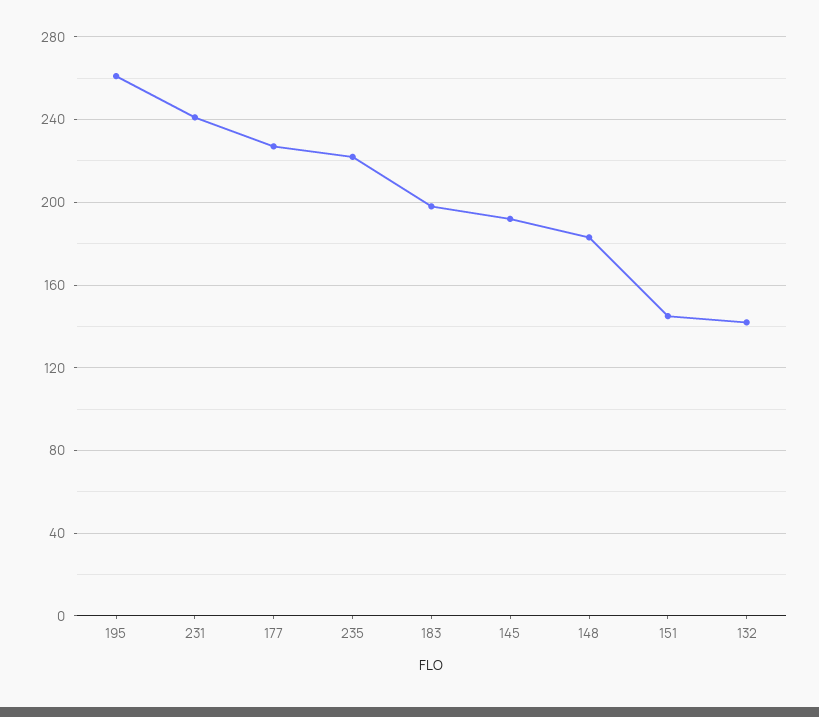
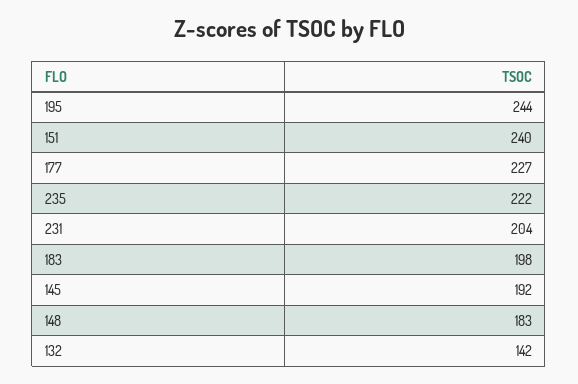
  {
-   "195": 260,
+   "195": 244,
-   "231": 240,
+   "231": 204,
    "177": 227,
    "235": 222,
    "183": 198,
    "145": 192,
    "148": 183,
-   "151": 145,
+   "151": 240,
    "132": 142
  }

